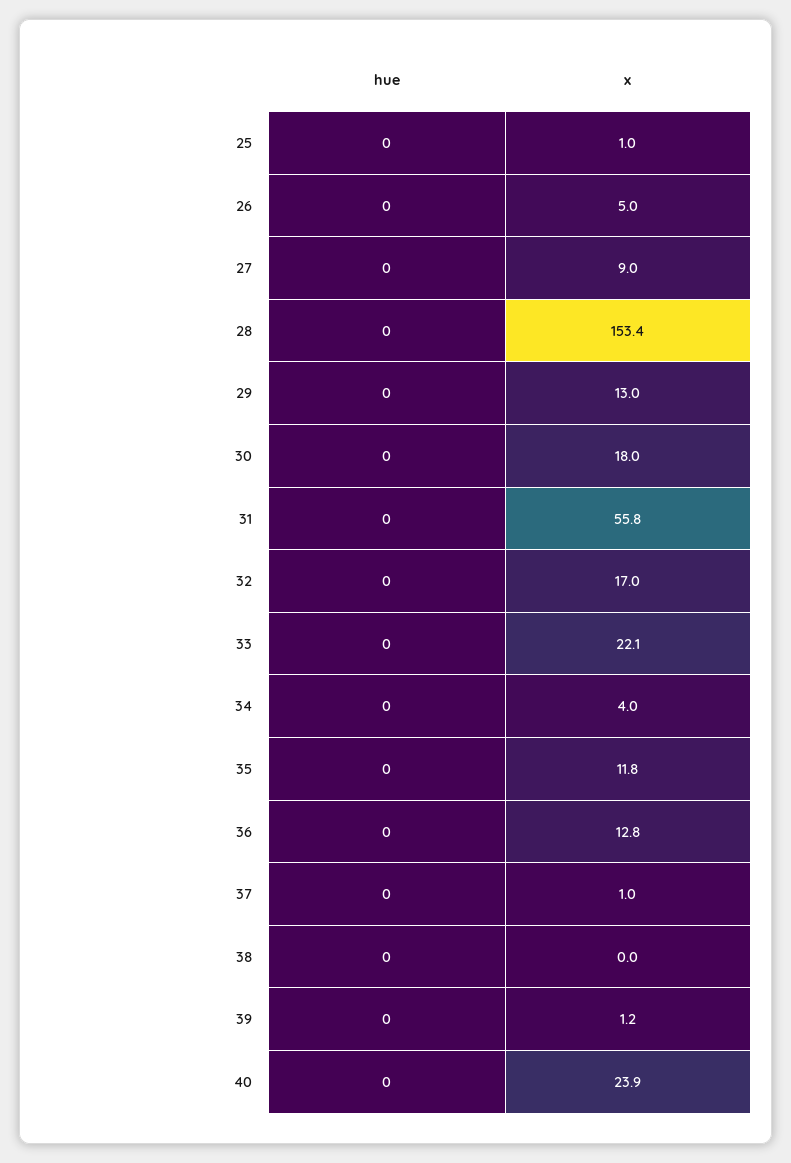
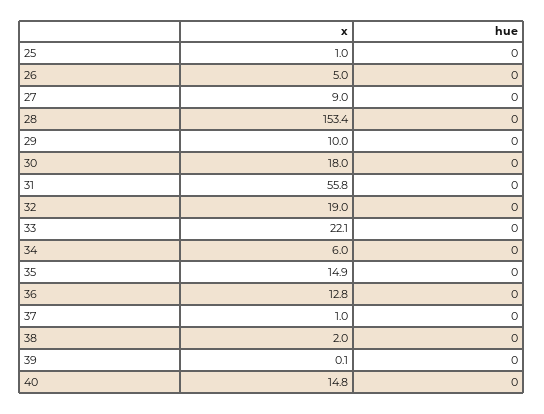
  {
    "hue": {
      "25": 0,
      "26": 0,
      "27": 0,
      "28": 0,
      "29": 0,
      "30": 0,
      "31": 0,
      "32": 0,
      "33": 0,
      "34": 0,
      "35": 0,
      "36": 0,
      "37": 0,
      "38": 0,
      "39": 0,
      "40": 0
    },
    "x": {
      "25": 1,
      "26": 5,
      "27": 9,
      "28": 153.4,
-     "29": 13,
+     "29": 10,
      "30": 18,
      "31": 55.8,
-     "32": 17,
+     "32": 19,
      "33": 22.1,
-     "34": 4,
+     "34": 6,
-     "35": 11.8,
+     "35": 14.9,
      "36": 12.8,
      "37": 1,
-     "38": 0,
+     "38": 2,
-     "39": 1.2,
+     "39": 0.1,
-     "40": 23.9
+     "40": 14.8
    }
  }

